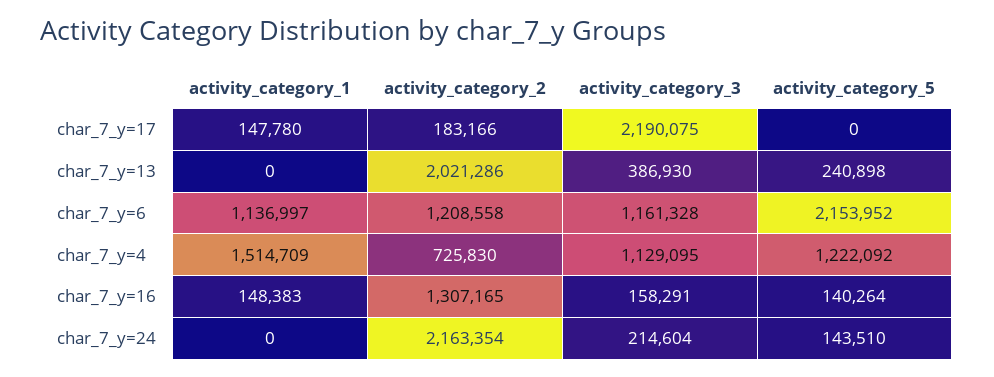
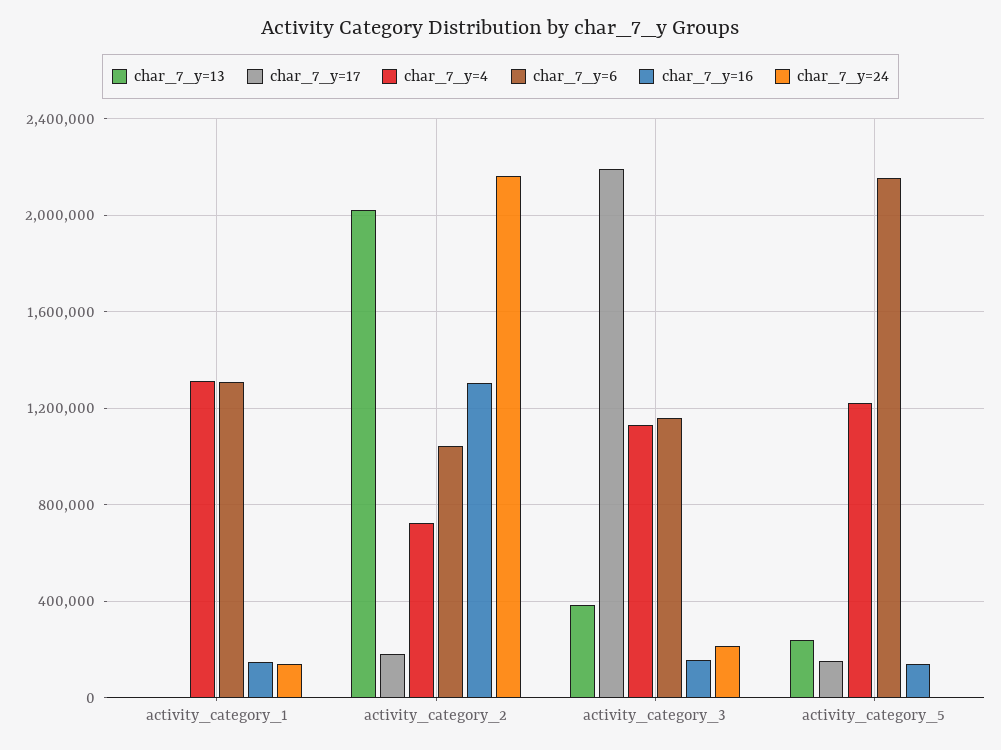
  {
    "char_7_y=17": {
-     "activity_category_1": 147780,
+     "activity_category_1": 0,
      "activity_category_2": 183166,
      "activity_category_3": 2190075,
-     "activity_category_5": 0
+     "activity_category_5": 150000
    },
    "char_7_y=13": {
      "activity_category_1": 0,
      "activity_category_2": 2021286,
      "activity_category_3": 386930,
      "activity_category_5": 240898
    },
    "char_7_y=6": {
-     "activity_category_1": 1136997,
+     "activity_category_1": 1300000,
-     "activity_category_2": 1208558,
+     "activity_category_2": 1050000,
      "activity_category_3": 1161328,
      "activity_category_5": 2153952
    },
    "char_7_y=4": {
-     "activity_category_1": 1514709,
+     "activity_category_1": 1300000,
      "activity_category_2": 725830,
      "activity_category_3": 1129095,
      "activity_category_5": 1222092
    },
    "char_7_y=16": {
      "activity_category_1": 148383,
      "activity_category_2": 1307165,
      "activity_category_3": 158291,
      "activity_category_5": 140264
    },
    "char_7_y=24": {
-     "activity_category_1": 0,
+     "activity_category_1": 150000,
      "activity_category_2": 2163354,
      "activity_category_3": 214604,
-     "activity_category_5": 143510
+     "activity_category_5": 0
    }
  }

